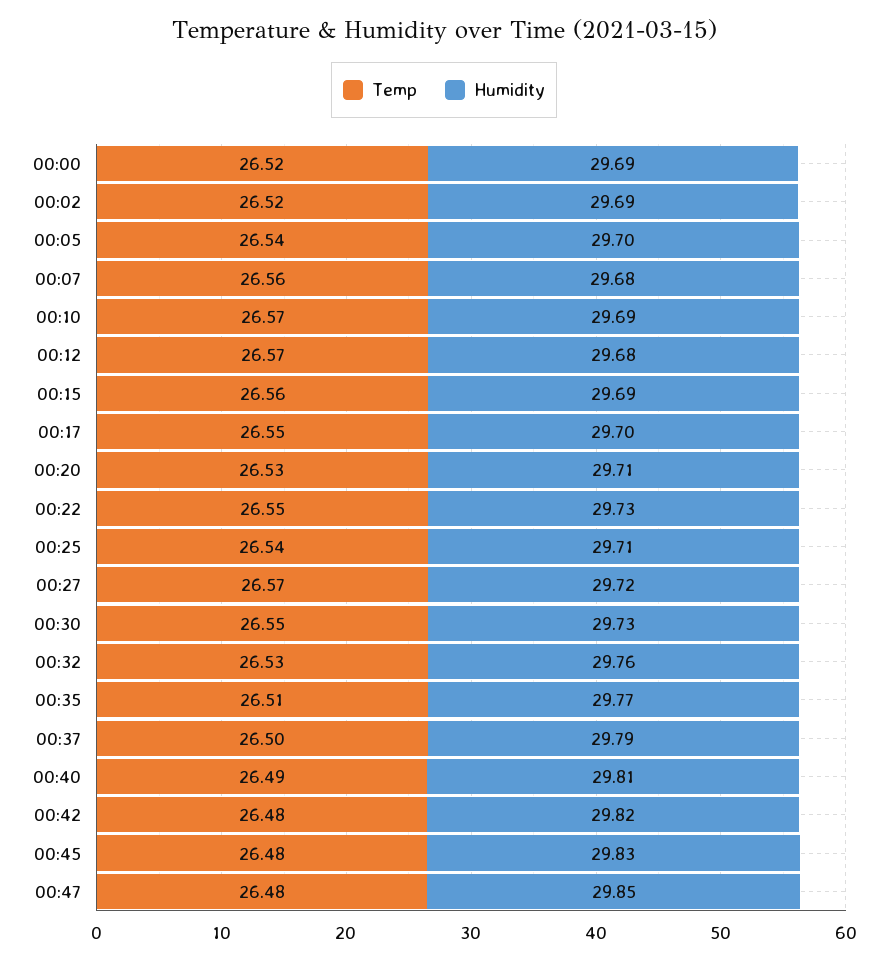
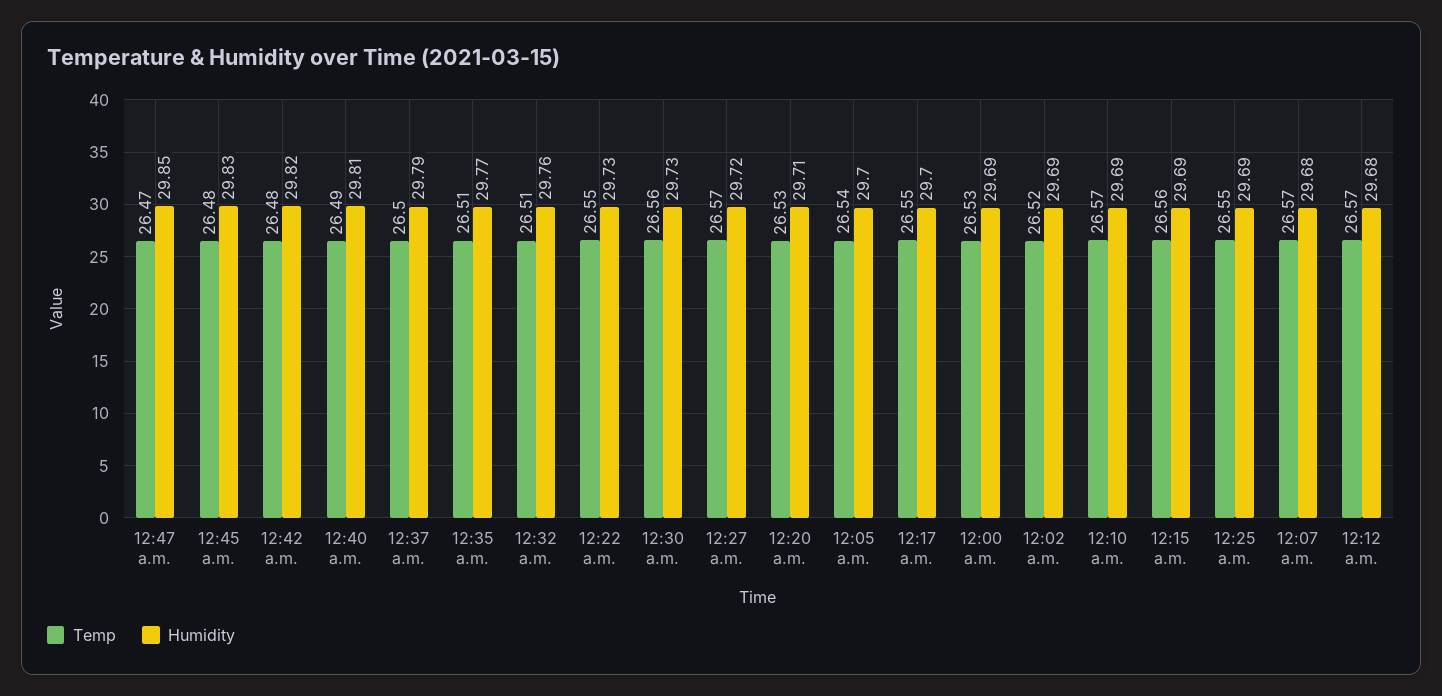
  {
    "Temp": {
-     "00:00": 26.52,
+     "00:00": 26.53,
      "00:02": 26.52,
      "00:05": 26.54,
-     "00:07": 26.56,
+     "00:07": 26.57,
      "00:10": 26.57,
      "00:12": 26.57,
      "00:15": 26.56,
      "00:17": 26.55,
      "00:20": 26.53,
      "00:22": 26.55,
-     "00:25": 26.54,
+     "00:25": 26.55,
      "00:27": 26.57,
-     "00:30": 26.55,
+     "00:30": 26.56,
-     "00:32": 26.53,
+     "00:32": 26.51,
      "00:35": 26.51,
      "00:37": 26.5,
      "00:40": 26.49,
      "00:42": 26.48,
      "00:45": 26.48,
-     "00:47": 26.48
+     "00:47": 26.47
    },
    "Humidity": {
      "00:00": 29.69,
      "00:02": 29.69,
      "00:05": 29.7,
      "00:07": 29.68,
      "00:10": 29.69,
      "00:12": 29.68,
      "00:15": 29.69,
      "00:17": 29.7,
      "00:20": 29.71,
      "00:22": 29.73,
-     "00:25": 29.71,
+     "00:25": 29.69,
      "00:27": 29.72,
      "00:30": 29.73,
      "00:32": 29.76,
      "00:35": 29.77,
      "00:37": 29.79,
      "00:40": 29.81,
      "00:42": 29.82,
      "00:45": 29.83,
      "00:47": 29.85
    }
  }

